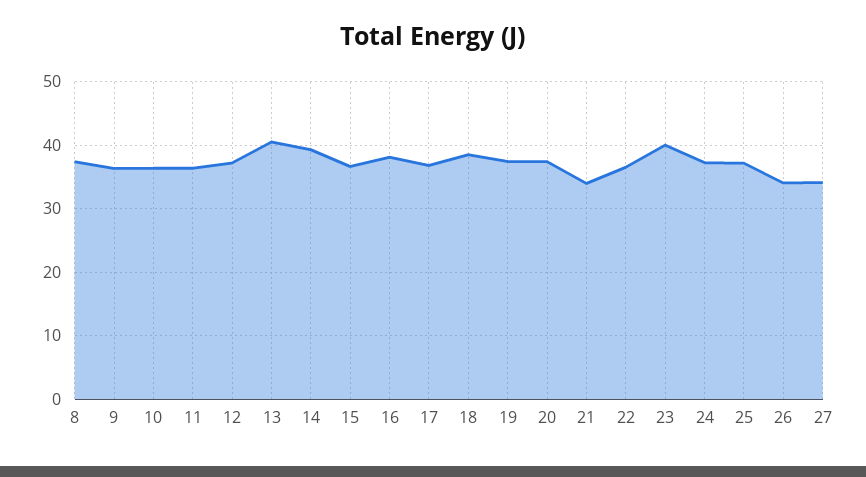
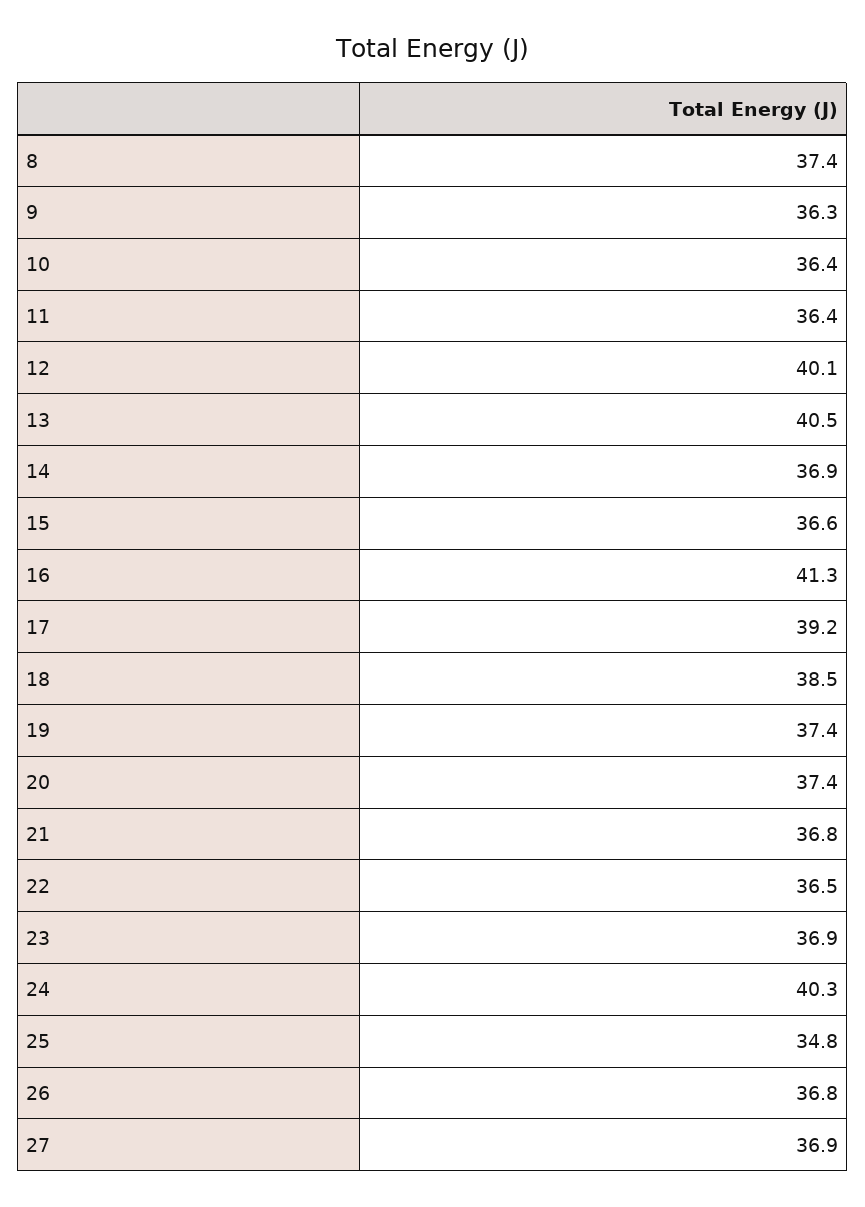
  {
    "8": 37.4,
    "9": 36.3,
    "10": 36.4,
    "11": 36.4,
-   "12": 37,
+   "12": 40.1,
    "13": 40.5,
-   "14": 39,
+   "14": 36.9,
    "15": 36.6,
-   "16": 38,
+   "16": 41.3,
-   "17": 37,
+   "17": 39.2,
    "18": 38.5,
    "19": 37.4,
    "20": 37.4,
-   "21": 34,
+   "21": 36.8,
    "22": 36.5,
-   "23": 40,
+   "23": 36.9,
-   "24": 37,
+   "24": 40.3,
-   "25": 37,
+   "25": 34.8,
-   "26": 34,
+   "26": 36.8,
-   "27": 34
+   "27": 36.9
  }

